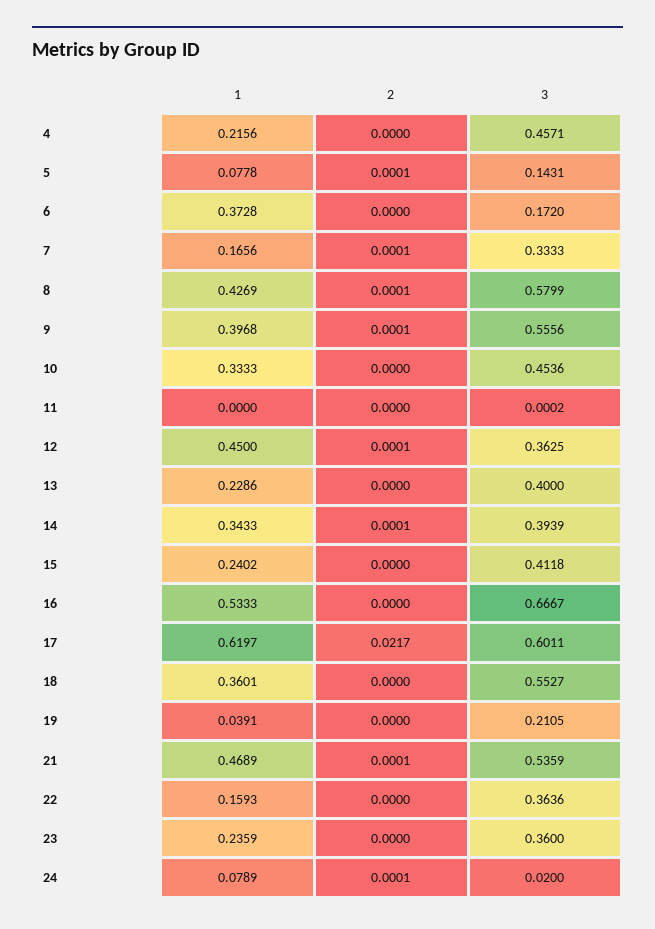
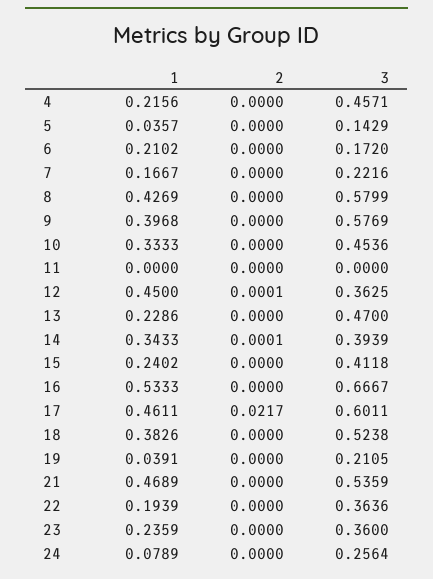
  {
    "1": {
      "4": 0.2156,
-     "5": 0.0778,
+     "5": 0.0357,
-     "6": 0.3728,
+     "6": 0.2102,
-     "7": 0.1656,
+     "7": 0.1667,
      "8": 0.4269,
      "9": 0.3968,
      "10": 0.3333,
      "11": 0,
      "12": 0.45,
      "13": 0.2286,
      "14": 0.3433,
      "15": 0.2402,
      "16": 0.5333,
-     "17": 0.6197,
+     "17": 0.4611,
-     "18": 0.3601,
+     "18": 0.3826,
      "19": 0.0391,
      "21": 0.4689,
-     "22": 0.1593,
+     "22": 0.1939,
      "23": 0.2359,
      "24": 0.0789
    },
    "2": {
      "4": 0,
-     "5": 0.0001,
+     "5": 0,
      "6": 0,
-     "7": 0.0001,
+     "7": 0,
-     "8": 0.0001,
+     "8": 0,
-     "9": 0.0001,
+     "9": 0,
      "10": 0,
      "11": 0,
      "12": 0.0001,
      "13": 0,
      "14": 0.0001,
      "15": 0,
      "16": 0,
      "17": 0.0217,
      "18": 0,
      "19": 0,
-     "21": 0.0001,
+     "21": 0,
      "22": 0,
      "23": 0,
-     "24": 0.0001
+     "24": 0
    },
    "3": {
      "4": 0.4571,
-     "5": 0.1431,
+     "5": 0.1429,
      "6": 0.172,
-     "7": 0.3333,
+     "7": 0.2216,
      "8": 0.5799,
-     "9": 0.5556,
+     "9": 0.5769,
      "10": 0.4536,
-     "11": 0.0002,
+     "11": 0,
      "12": 0.3625,
-     "13": 0.4,
+     "13": 0.47,
      "14": 0.3939,
      "15": 0.4118,
      "16": 0.6667,
      "17": 0.6011,
-     "18": 0.5527,
+     "18": 0.5238,
      "19": 0.2105,
      "21": 0.5359,
      "22": 0.3636,
      "23": 0.36,
-     "24": 0.02
+     "24": 0.2564
    }
  }

